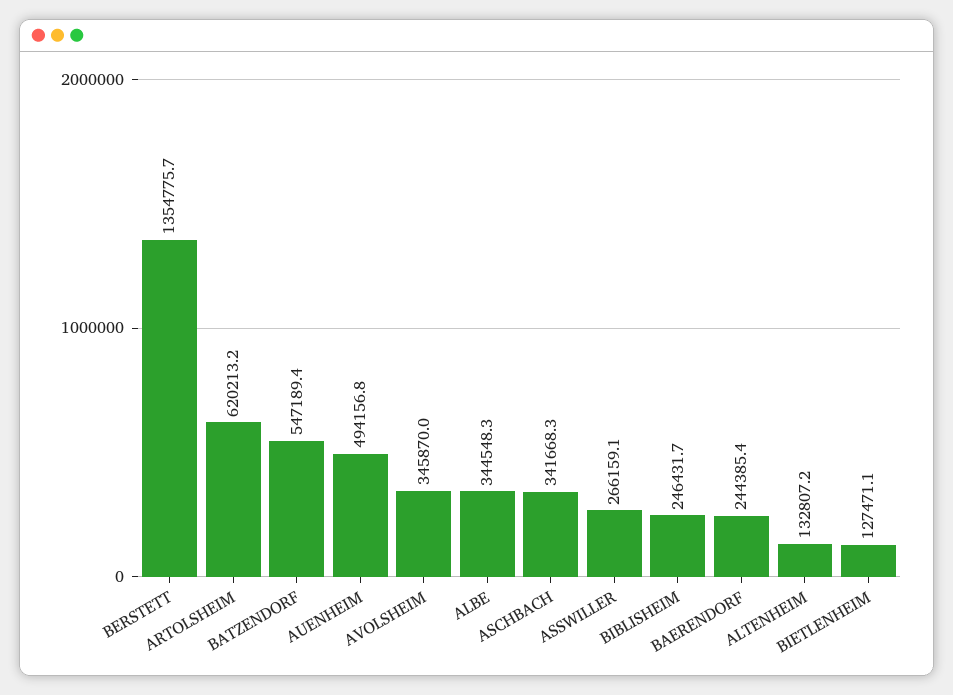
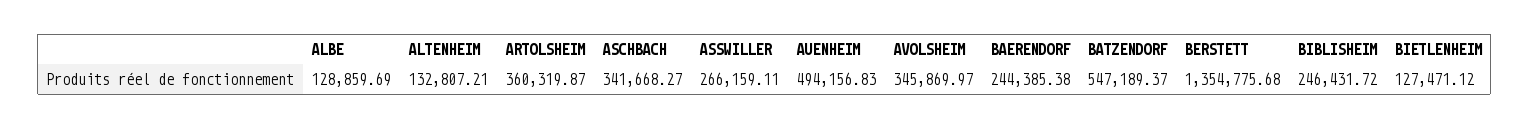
  {
    "BERSTETT": 1354775.68,
-   "ARTOLSHEIM": 620213.2,
+   "ARTOLSHEIM": 360319.87,
    "BATZENDORF": 547189.37,
    "AUENHEIM": 494156.83,
    "AVOLSHEIM": 345869.97,
-   "ALBE": 344548.3,
+   "ALBE": 128859.69,
    "ASCHBACH": 341668.27,
    "ASSWILLER": 266159.11,
    "BIBLISHEIM": 246431.72,
    "BAERENDORF": 244385.38,
    "ALTENHEIM": 132807.21,
    "BIETLENHEIM": 127471.12
  }

